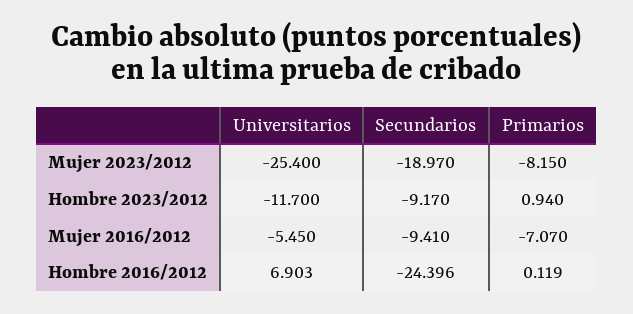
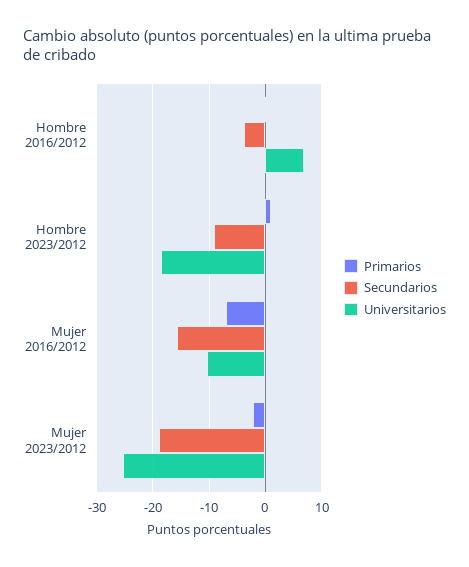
  {
    "Universitarios": {
      "Mujer 2023/2012": -25.4,
-     "Hombre 2023/2012": -11.7,
+     "Hombre 2023/2012": -18,
-     "Mujer 2016/2012": -5.45,
+     "Mujer 2016/2012": -10,
      "Hombre 2016/2012": 6.903
    },
    "Secundarios": {
      "Mujer 2023/2012": -18.97,
      "Hombre 2023/2012": -9.17,
-     "Mujer 2016/2012": -9.41,
+     "Mujer 2016/2012": -16,
-     "Hombre 2016/2012": -24.396
+     "Hombre 2016/2012": -4
    },
    "Primarios": {
-     "Mujer 2023/2012": -8.15,
+     "Mujer 2023/2012": -2,
      "Hombre 2023/2012": 0.94,
      "Mujer 2016/2012": -7.07,
      "Hombre 2016/2012": 0.119
    }
  }

